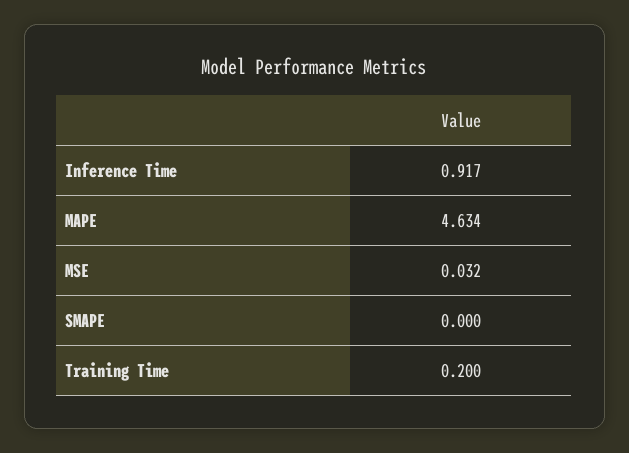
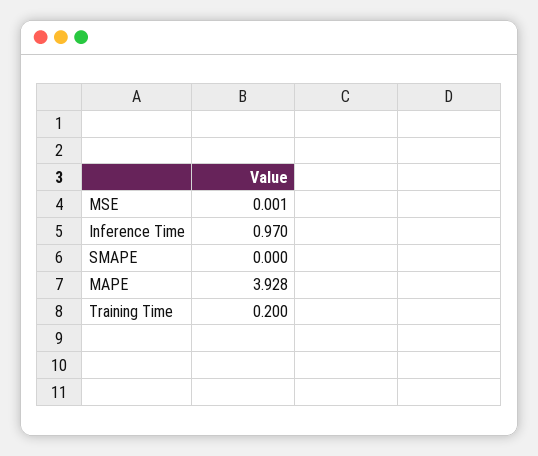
  {
-   "Inference Time": 0.917,
+   "Inference Time": 0.97,
-   "MAPE": 4.634,
+   "MAPE": 3.928,
-   "MSE": 0.032,
+   "MSE": 0.001,
    "SMAPE": 0,
    "Training Time": 0.2
  }

